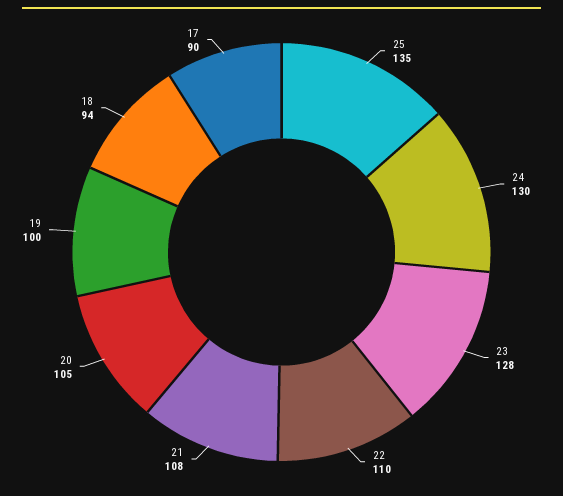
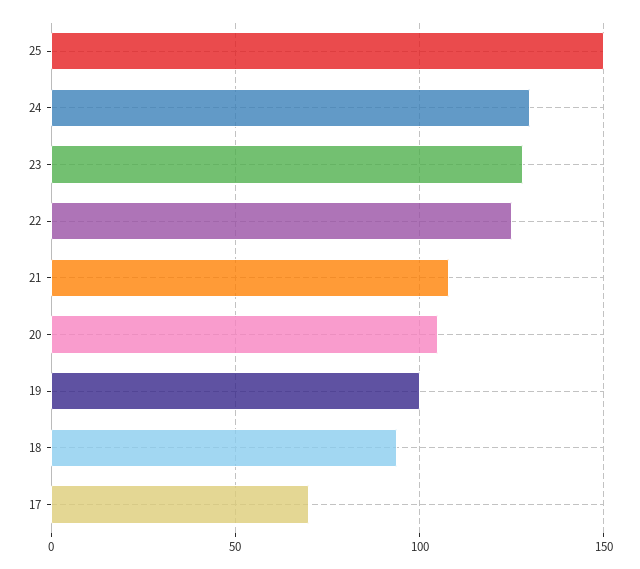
  {
-   "25": 135,
+   "25": 150,
    "24": 130,
    "23": 128,
-   "22": 110,
+   "22": 125,
    "21": 108,
    "20": 105,
    "19": 100,
    "18": 94,
-   "17": 90
+   "17": 70
  }

